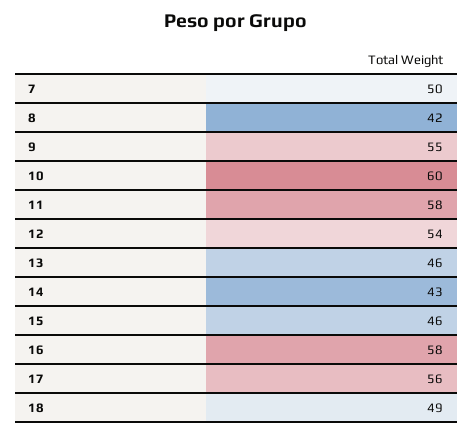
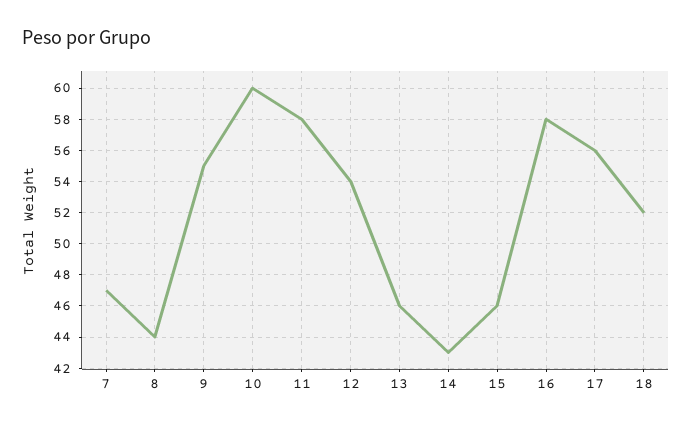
  {
-   "7": 50,
+   "7": 47,
-   "8": 42,
+   "8": 44,
    "9": 55,
    "10": 60,
    "11": 58,
    "12": 54,
    "13": 46,
    "14": 43,
    "15": 46,
    "16": 58,
    "17": 56,
-   "18": 49
+   "18": 52
  }

